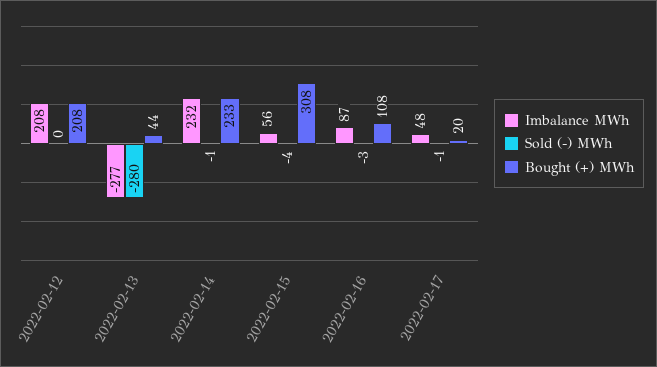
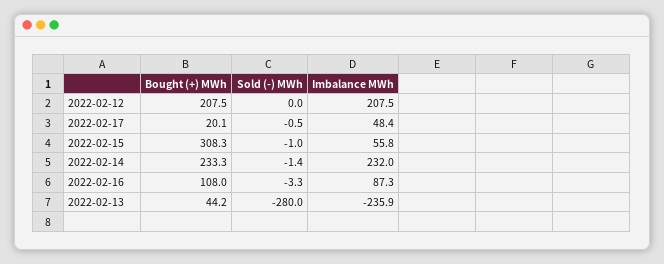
  {
    "Imbalance MWh": {
      "2022-02-12": 207.5,
-     "2022-02-13": -277,
+     "2022-02-13": -235.9,
      "2022-02-14": 232,
      "2022-02-15": 55.8,
      "2022-02-16": 87.3,
      "2022-02-17": 48.4
    },
    "Sold (-) MWh": {
      "2022-02-12": 0,
      "2022-02-13": -280,
      "2022-02-14": -1.4,
-     "2022-02-15": -4,
+     "2022-02-15": -1,
      "2022-02-16": -3.3,
      "2022-02-17": -0.5
    },
    "Bought (+) MWh": {
      "2022-02-12": 207.5,
      "2022-02-13": 44.2,
      "2022-02-14": 233.3,
      "2022-02-15": 308.3,
      "2022-02-16": 108,
      "2022-02-17": 20.1
    }
  }

